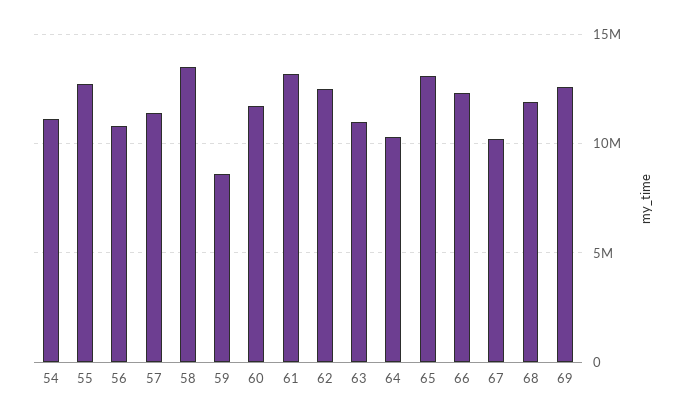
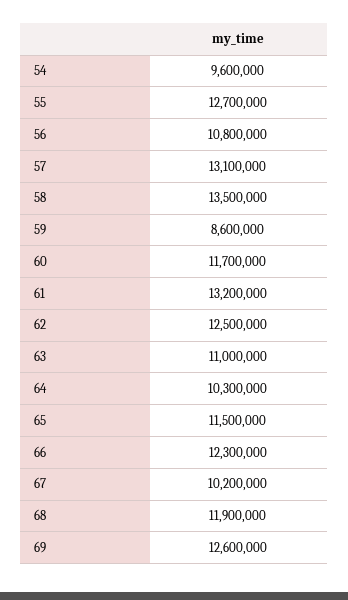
  {
-   "54": 11000000,
+   "54": 9600000,
    "55": 12700000,
    "56": 10800000,
-   "57": 11500000,
+   "57": 13100000,
    "58": 13500000,
    "59": 8600000,
    "60": 11700000,
    "61": 13200000,
    "62": 12500000,
    "63": 11000000,
    "64": 10300000,
-   "65": 13000000,
+   "65": 11500000,
    "66": 12300000,
    "67": 10200000,
    "68": 11900000,
    "69": 12600000
  }

